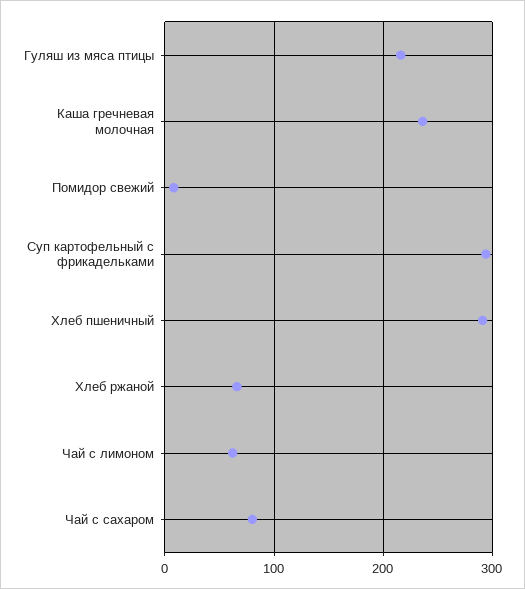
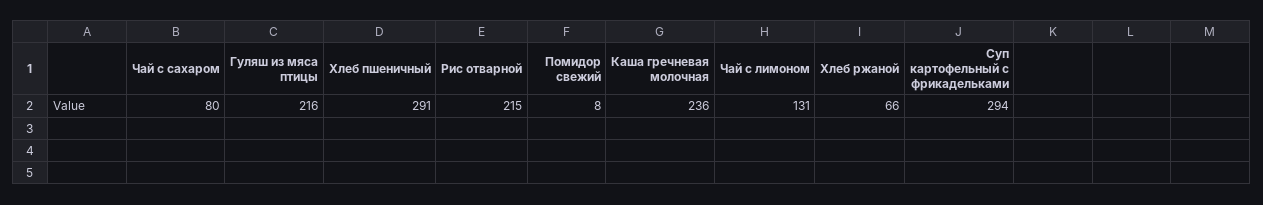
  {
    "Гуляш из мяса птицы": 216,
    "Каша гречневая молочная": 236,
    "Помидор свежий": 8,
    "Суп картофельный с фрикадельками": 294,
    "Хлеб пшеничный": 291,
    "Хлеб ржаной": 66,
-   "Чай с лимоном": 60,
+   "Чай с лимоном": 131,
-   "Чай с сахаром": 80
+   "Чай с сахаром": 80,
+   "Рис отварной": 215
  }

